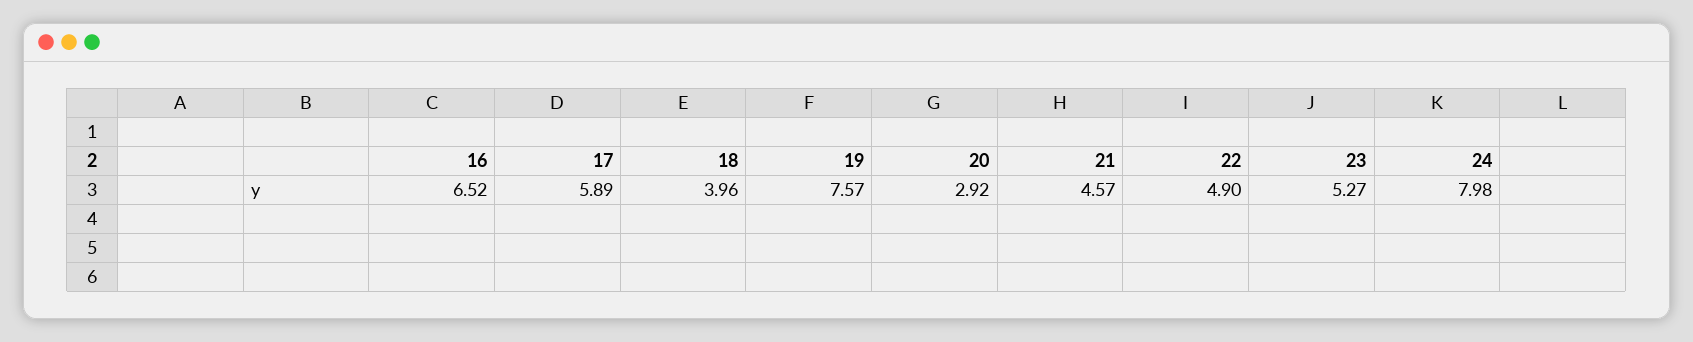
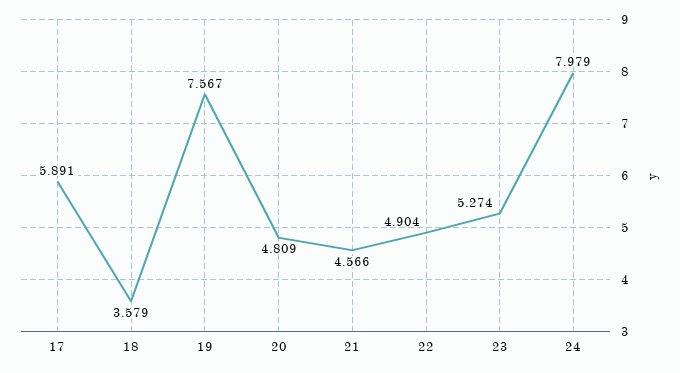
  {
-   "16": 6.52,
    "17": 5.891,
-   "18": 3.96,
+   "18": 3.579,
    "19": 7.567,
-   "20": 2.92,
+   "20": 4.809,
    "21": 4.566,
    "22": 4.904,
    "23": 5.274,
    "24": 7.979
  }

